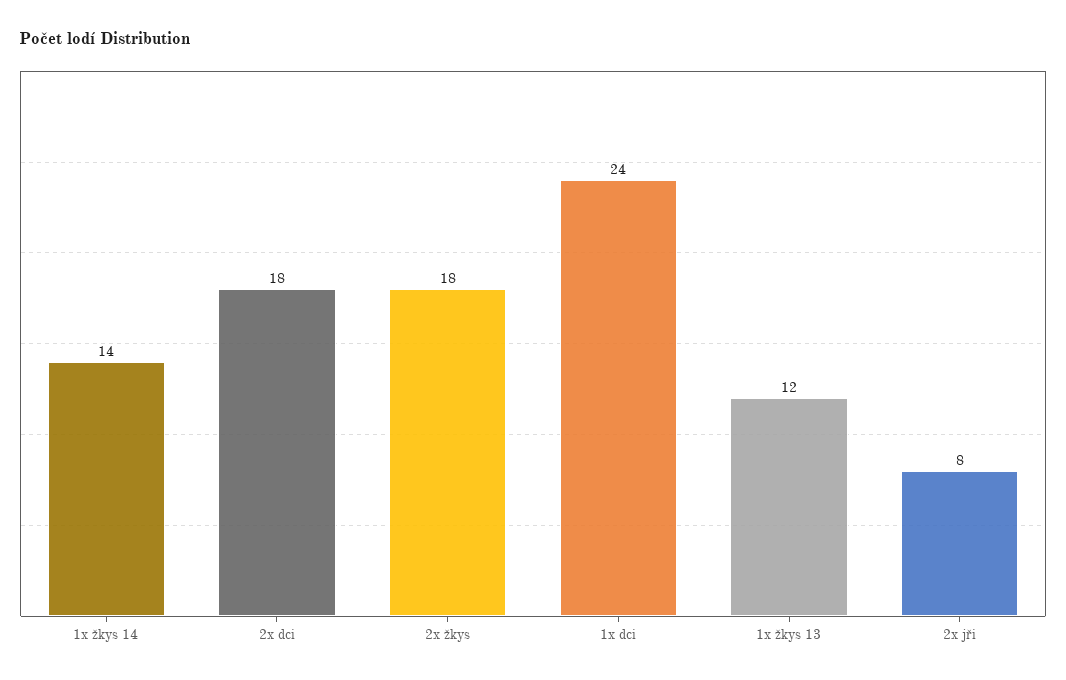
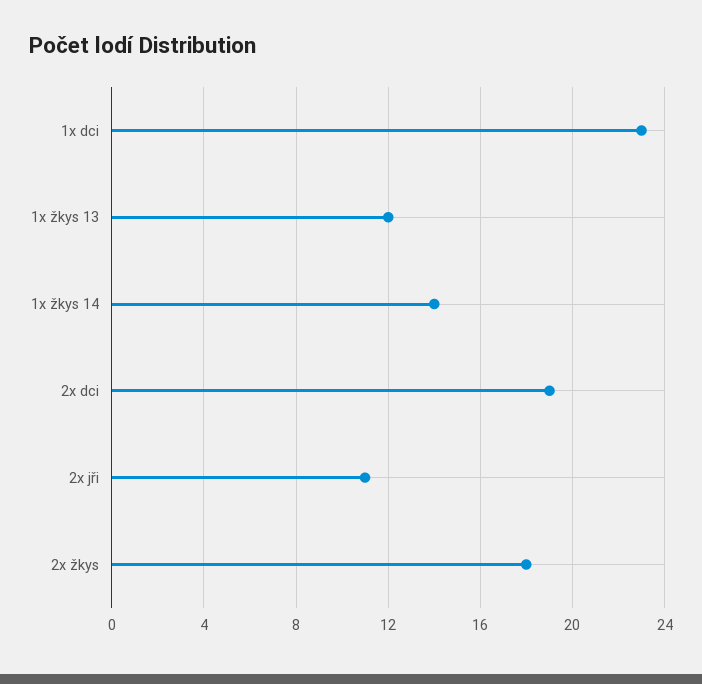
  {
    "1x žkys 14": 14,
-   "2x dci": 18,
+   "2x dci": 19,
    "2x žkys": 18,
-   "1x dci": 24,
+   "1x dci": 23,
    "1x žkys 13": 12,
-   "2x jři": 8
+   "2x jři": 11
  }

